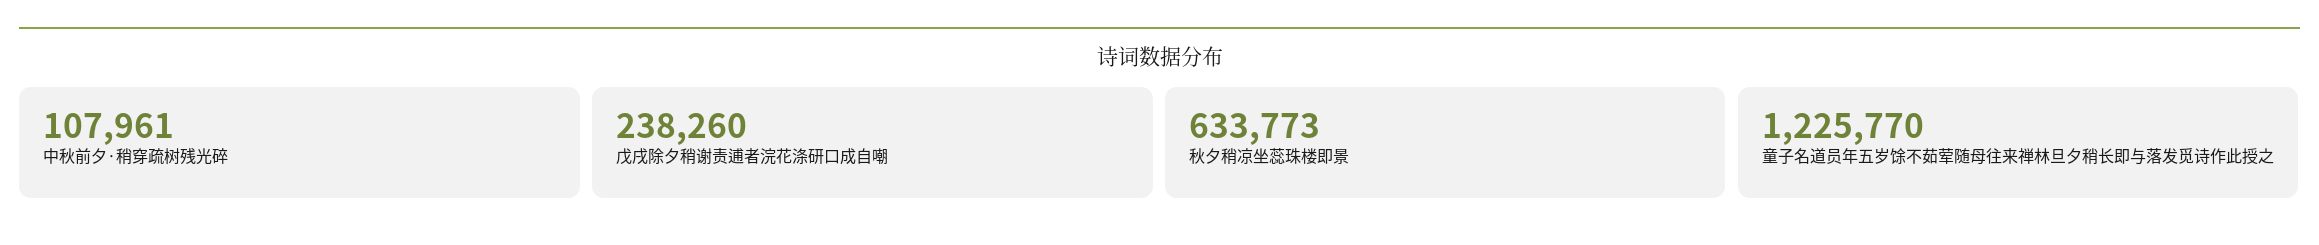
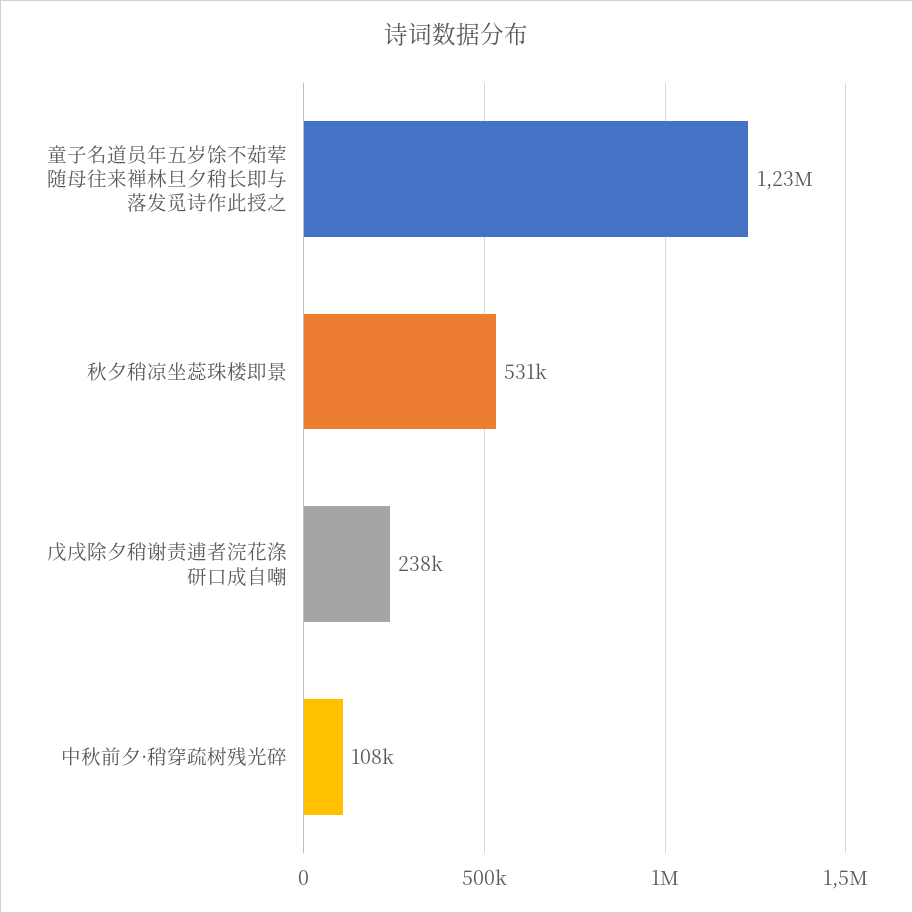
  {
    "中秋前夕·稍穿疏树残光碎": 107961,
    "戊戌除夕稍谢责逋者浣花涤研口成自嘲": 238260,
-   "秋夕稍凉坐蕊珠楼即景": 633773,
+   "秋夕稍凉坐蕊珠楼即景": 531000,
    "童子名道员年五岁馀不茹荤随母往来禅林旦夕稍长即与落发觅诗作此授之": 1225770
  }

